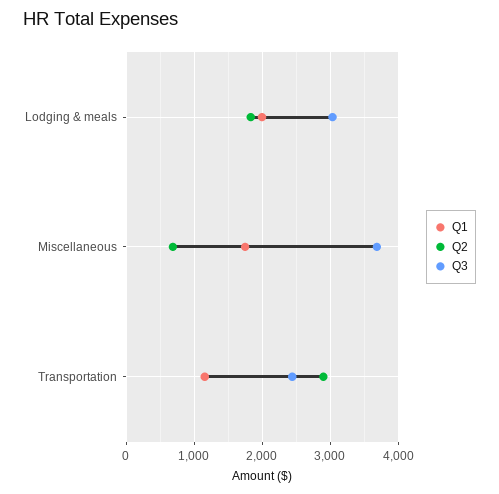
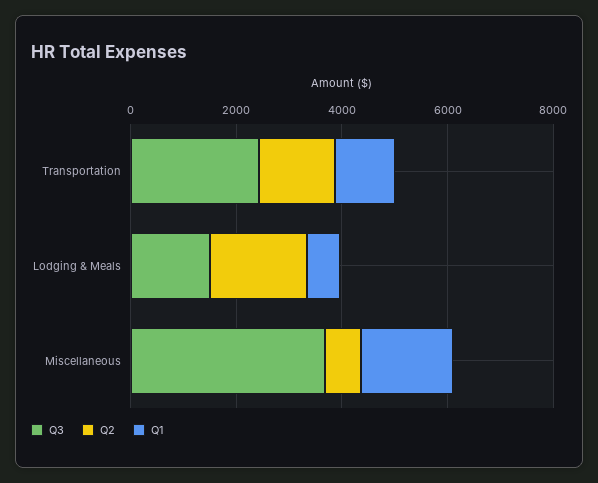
  {
    "Q1": {
-     "Lodging & meals": 2000,
+     "Lodging & meals": 500,
      "Miscellaneous": 1700,
      "Transportation": 1200
    },
    "Q2": {
      "Lodging & meals": 1800,
      "Miscellaneous": 700,
-     "Transportation": 2900
+     "Transportation": 1500
    },
    "Q3": {
-     "Lodging & meals": 3000,
+     "Lodging & meals": 1500,
      "Miscellaneous": 3700,
      "Transportation": 2400
    }
  }

